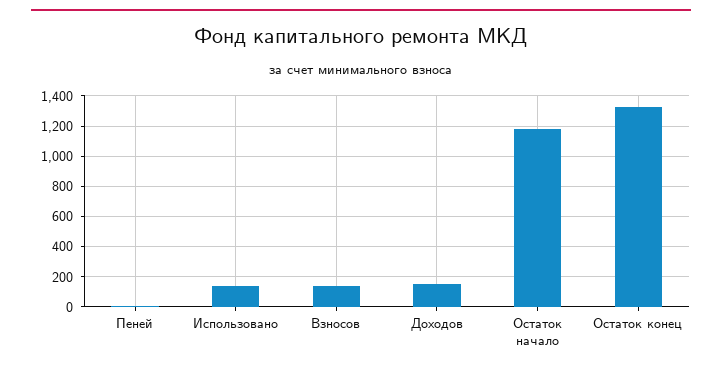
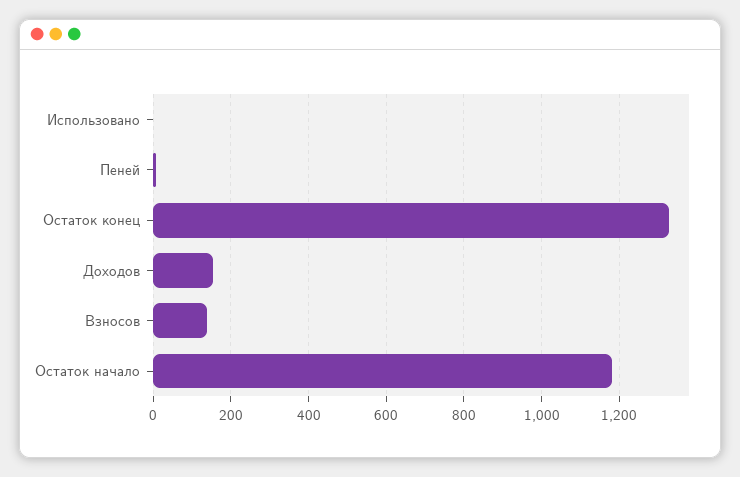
  {
    "Пеней": 0,
-   "Использовано": 150,
+   "Использовано": 0,
    "Взносов": 140,
    "Доходов": 160,
    "Остаток начало": 1180,
    "Остаток конец": 1320
  }

